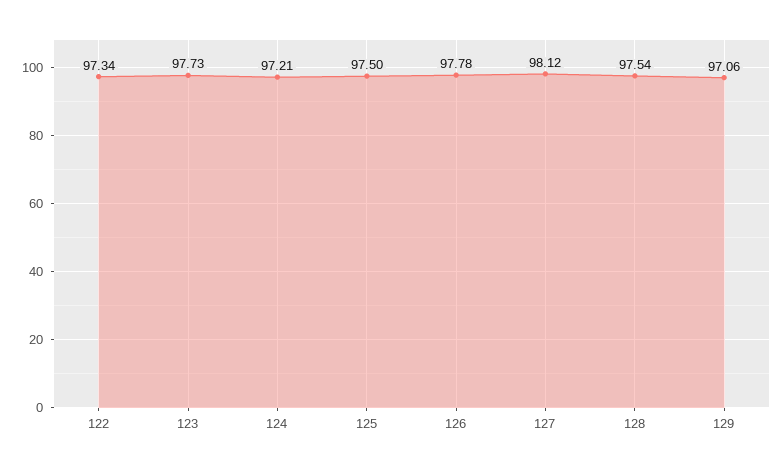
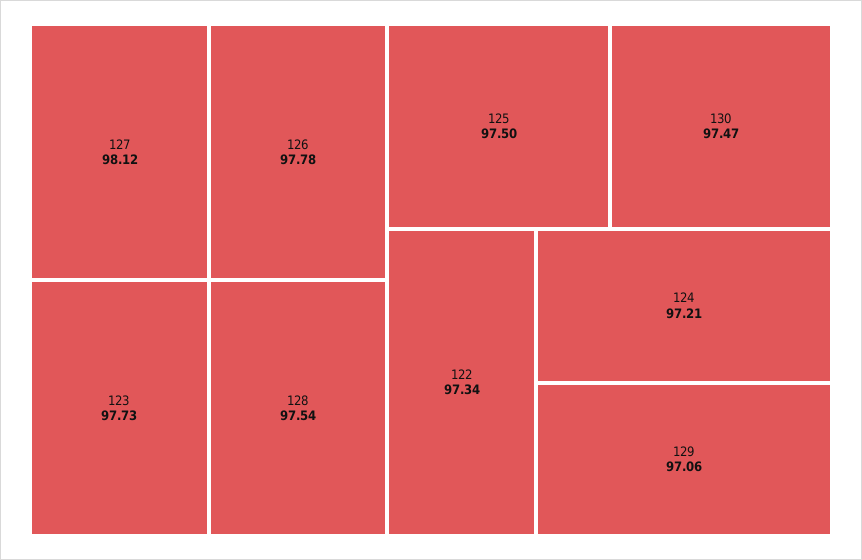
  {
    "122": 97.34,
    "123": 97.73,
    "124": 97.21,
    "125": 97.5,
    "126": 97.78,
    "127": 98.12,
    "128": 97.54,
-   "129": 97.06
+   "129": 97.06,
+   "130": 97.47
  }

